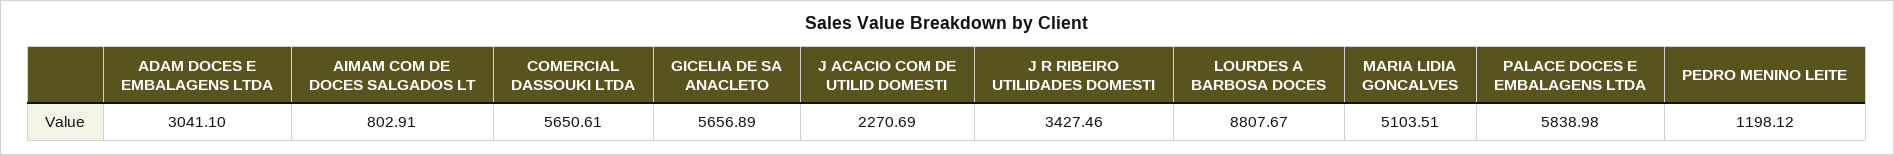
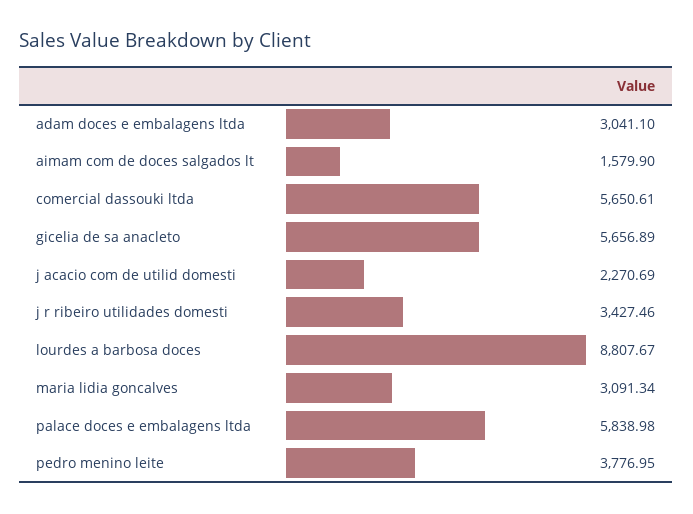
  {
    "ADAM DOCES E EMBALAGENS LTDA": 3041.1,
-   "AIMAM COM DE DOCES SALGADOS LT": 802.91,
+   "AIMAM COM DE DOCES SALGADOS LT": 1579.9,
    "COMERCIAL DASSOUKI LTDA": 5650.61,
    "GICELIA DE SA ANACLETO": 5656.89,
    "J ACACIO COM DE UTILID DOMESTI": 2270.69,
    "J R RIBEIRO UTILIDADES DOMESTI": 3427.46,
    "LOURDES A BARBOSA DOCES": 8807.67,
-   "MARIA LIDIA GONCALVES": 5103.51,
+   "MARIA LIDIA GONCALVES": 3091.34,
    "PALACE DOCES E EMBALAGENS LTDA": 5838.98,
-   "PEDRO MENINO LEITE": 1198.12
+   "PEDRO MENINO LEITE": 3776.95
  }

